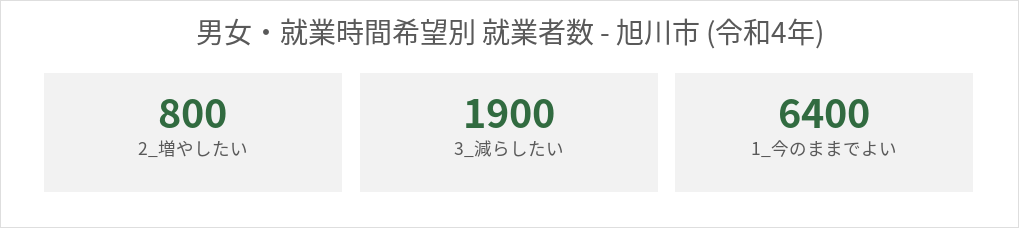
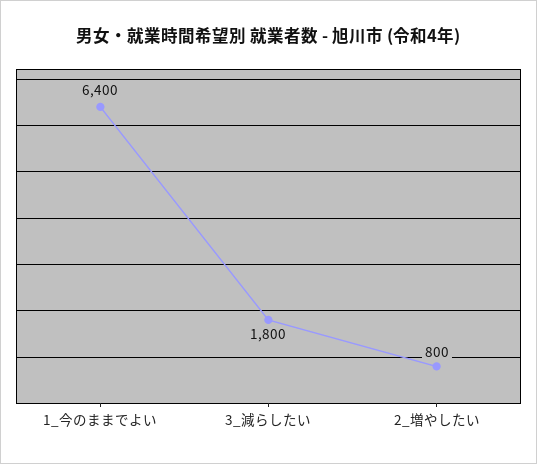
  {
    "2_増やしたい": 800,
-   "3_減らしたい": 1900,
+   "3_減らしたい": 1800,
    "1_今のままでよい": 6400
  }

